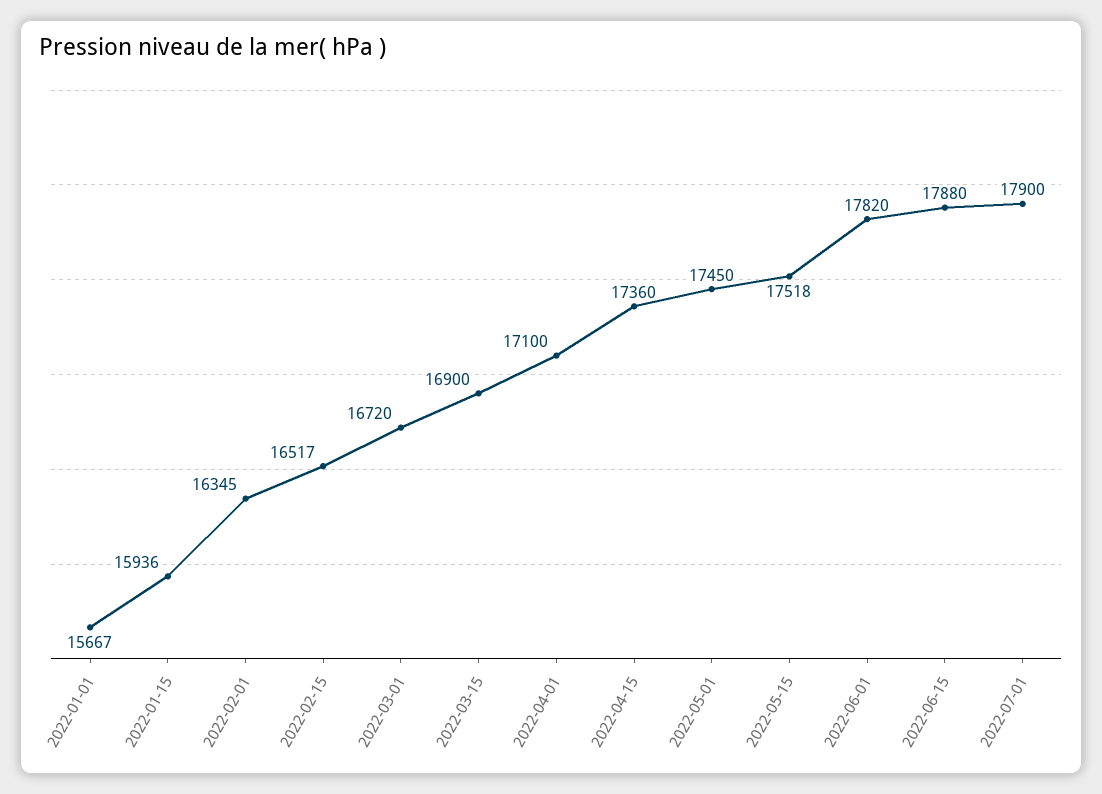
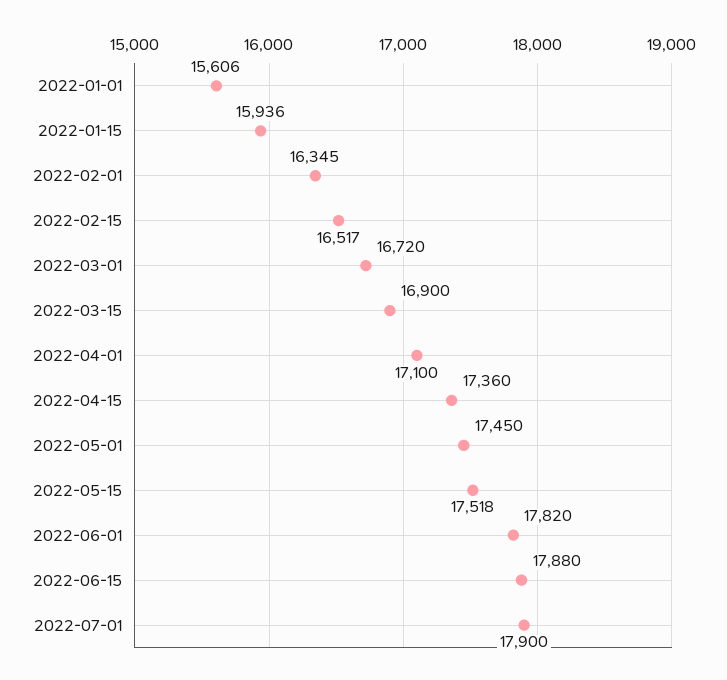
  {
-   "2022-01-01": 15667,
+   "2022-01-01": 15606,
    "2022-01-15": 15936,
    "2022-02-01": 16345,
    "2022-02-15": 16517,
    "2022-03-01": 16720,
    "2022-03-15": 16900,
    "2022-04-01": 17100,
    "2022-04-15": 17360,
    "2022-05-01": 17450,
    "2022-05-15": 17518,
    "2022-06-01": 17820,
    "2022-06-15": 17880,
    "2022-07-01": 17900
  }

